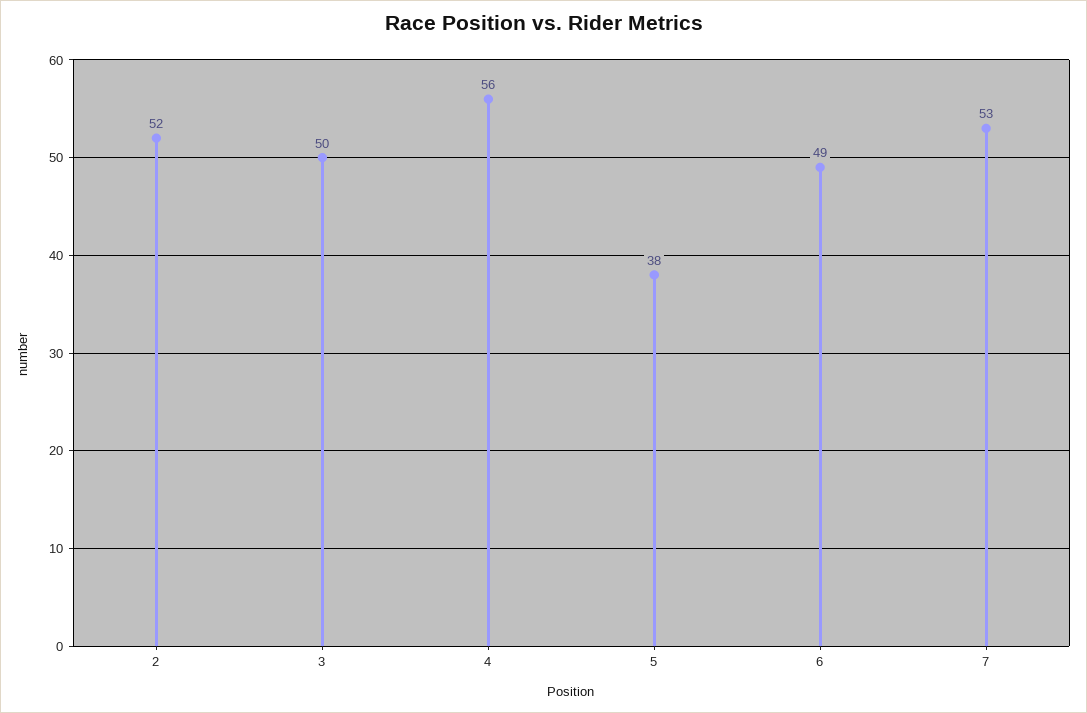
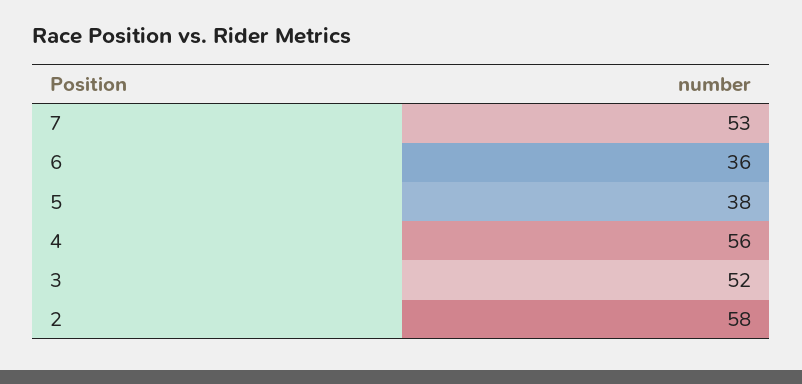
  {
-   "2": 52,
+   "2": 58,
-   "3": 50,
+   "3": 52,
    "4": 56,
    "5": 38,
-   "6": 49,
+   "6": 36,
    "7": 53
  }

